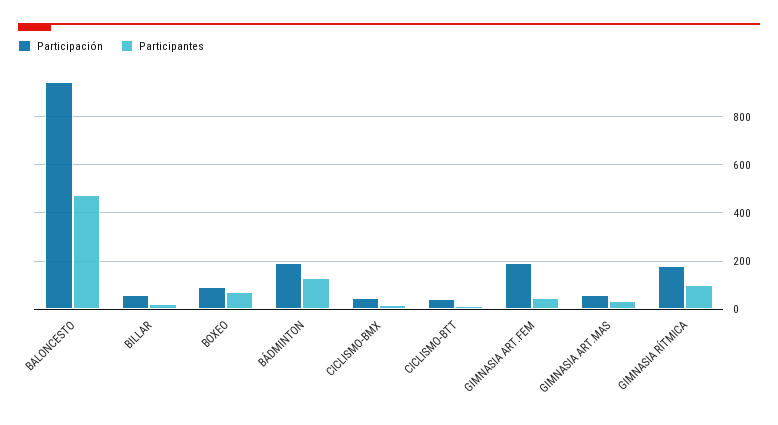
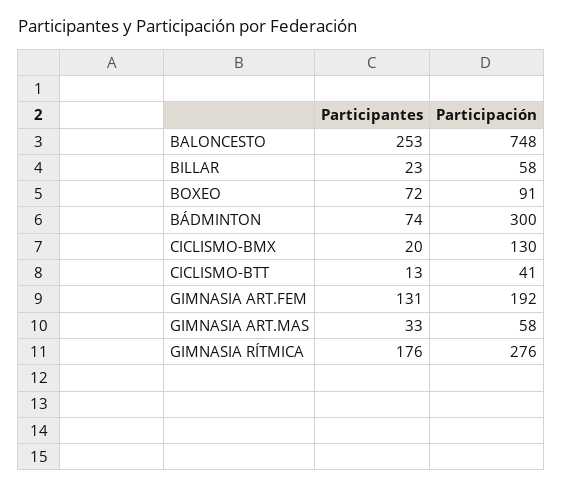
  {
    "Participación": {
-     "BALONCESTO": 950,
+     "BALONCESTO": 748,
      "BILLAR": 58,
      "BOXEO": 91,
-     "BÁDMINTON": 200,
+     "BÁDMINTON": 300,
-     "CICLISMO-BMX": 50,
+     "CICLISMO-BMX": 130,
      "CICLISMO-BTT": 41,
      "GIMNASIA ART.FEM": 192,
      "GIMNASIA ART.MAS": 58,
-     "GIMNASIA RÍTMICA": 175
+     "GIMNASIA RÍTMICA": 276
    },
    "Participantes": {
-     "BALONCESTO": 475,
+     "BALONCESTO": 253,
      "BILLAR": 23,
      "BOXEO": 72,
-     "BÁDMINTON": 125,
+     "BÁDMINTON": 74,
      "CICLISMO-BMX": 20,
      "CICLISMO-BTT": 13,
-     "GIMNASIA ART.FEM": 50,
+     "GIMNASIA ART.FEM": 131,
      "GIMNASIA ART.MAS": 33,
-     "GIMNASIA RÍTMICA": 100
+     "GIMNASIA RÍTMICA": 176
    }
  }

